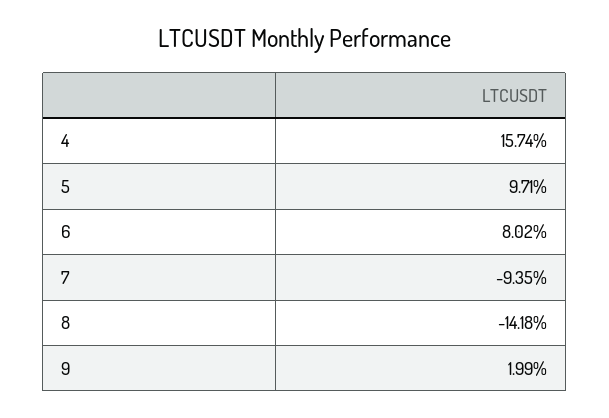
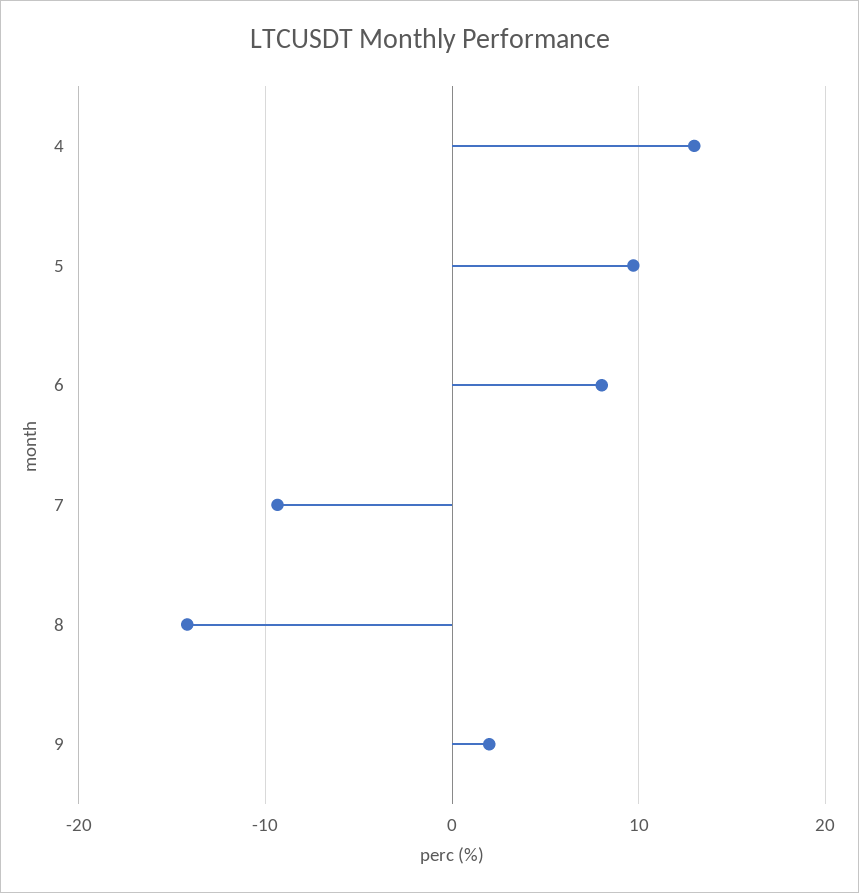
  {
-   "4": 15.74,
+   "4": 13,
    "5": 9.71,
    "6": 8.02,
    "7": -9.35,
    "8": -14.18,
    "9": 1.99
  }

